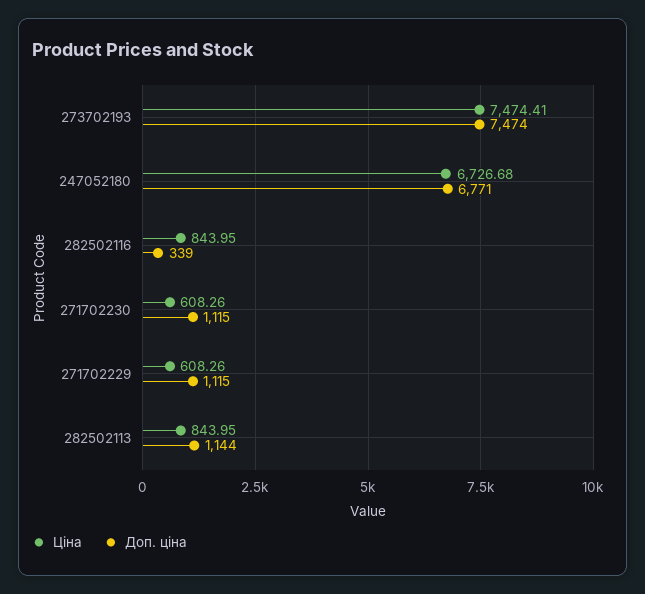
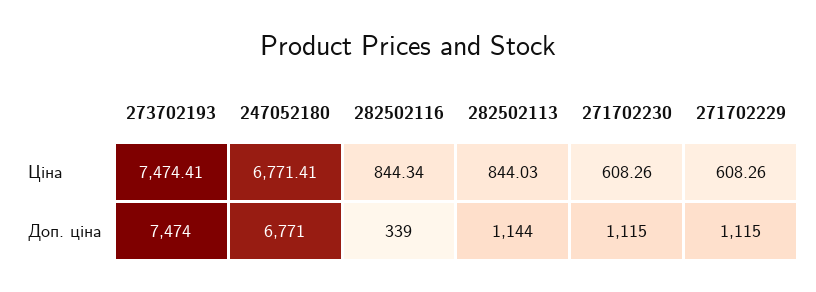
  {
    "Ціна": {
      "273702193": 7474.41,
-     "247052180": 6726.68,
+     "247052180": 6771.41,
-     "282502116": 843.95,
+     "282502116": 844.34,
      "271702230": 608.26,
      "271702229": 608.26,
-     "282502113": 843.95
+     "282502113": 844.03
    },
    "Доп. ціна": {
      "273702193": 7474,
      "247052180": 6771,
      "282502116": 339,
      "271702230": 1115,
      "271702229": 1115,
      "282502113": 1144
    }
  }

